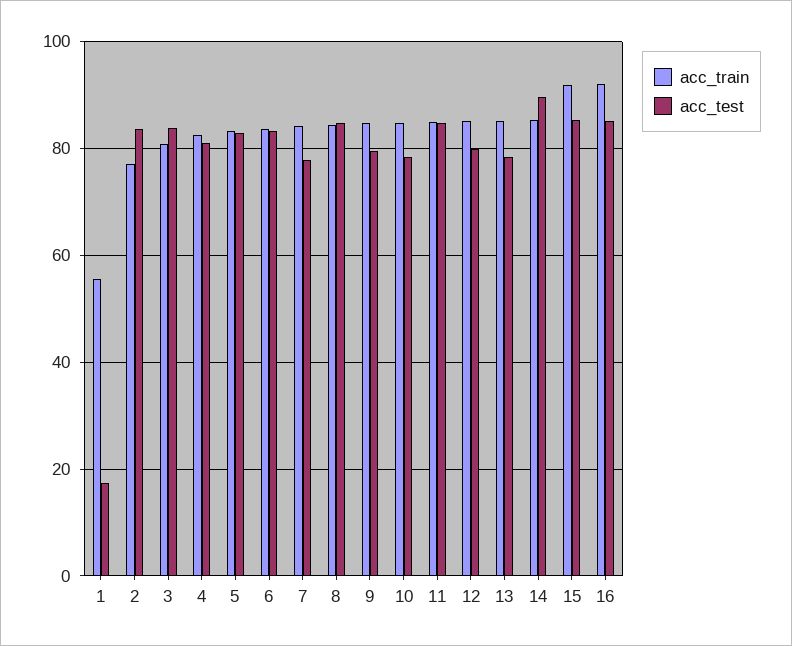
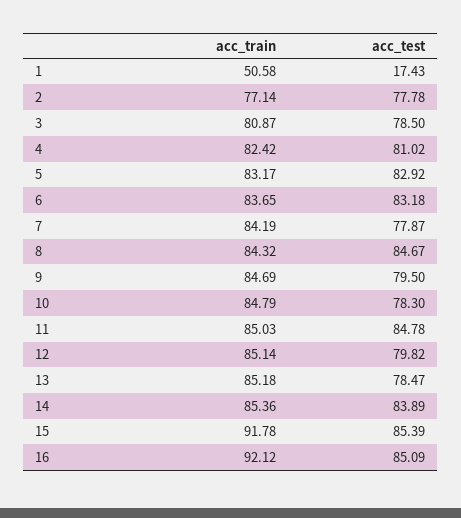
  {
    "acc_train": {
-     "1": 56,
+     "1": 50.58,
      "2": 77.14,
      "3": 80.87,
      "4": 82.42,
      "5": 83.17,
      "6": 83.65,
      "7": 84.19,
      "8": 84.32,
      "9": 84.69,
      "10": 84.79,
      "11": 85.03,
      "12": 85.14,
      "13": 85.18,
      "14": 85.36,
      "15": 91.78,
      "16": 92.12
    },
    "acc_test": {
      "1": 17.43,
-     "2": 84,
+     "2": 77.78,
-     "3": 84,
+     "3": 78.5,
      "4": 81.02,
      "5": 82.92,
      "6": 83.18,
      "7": 77.87,
      "8": 84.67,
      "9": 79.5,
      "10": 78.3,
      "11": 84.78,
      "12": 79.82,
      "13": 78.47,
-     "14": 90,
+     "14": 83.89,
      "15": 85.39,
      "16": 85.09
    }
  }

